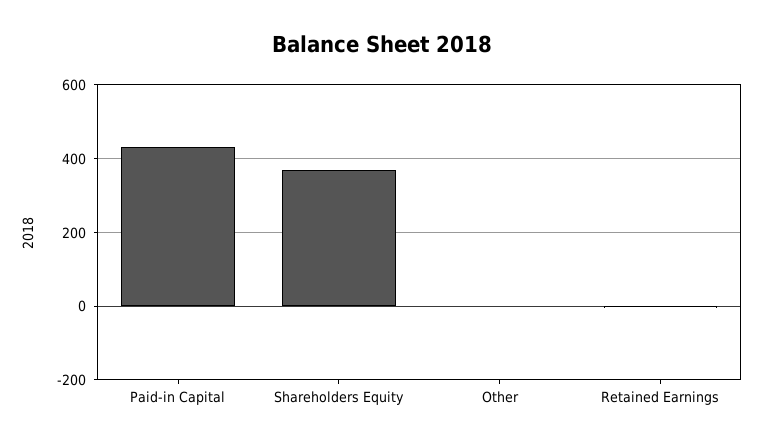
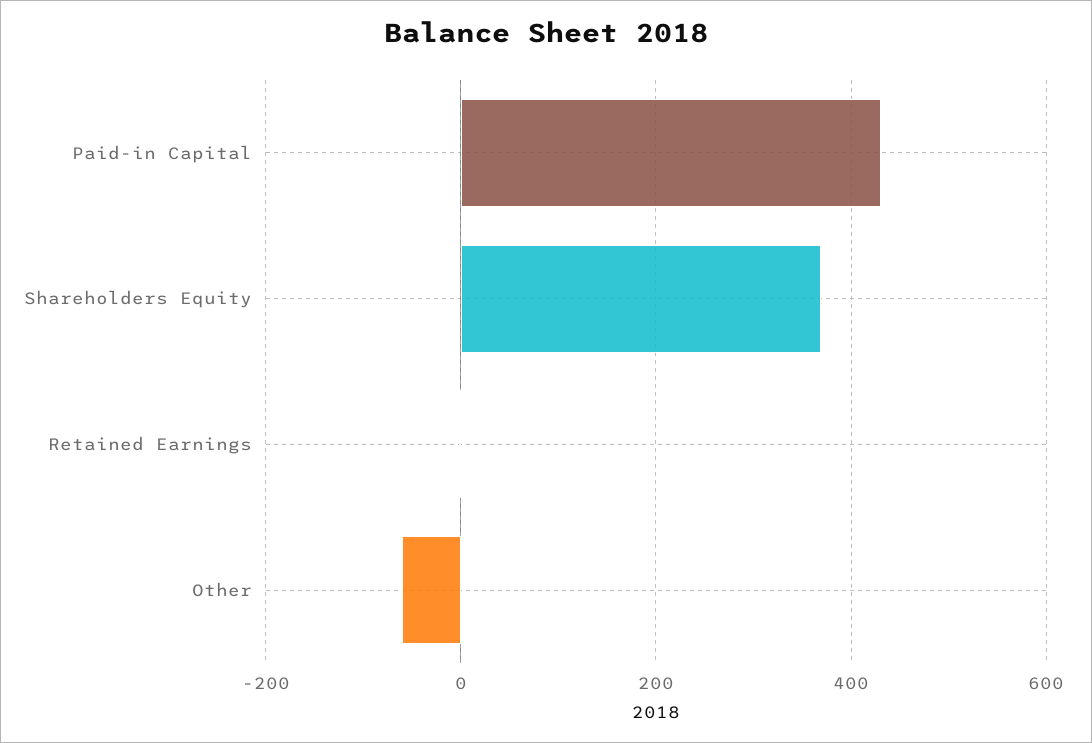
  {
    "Paid-in Capital": 440,
    "Shareholders Equity": 360,
-   "Other": 0,
+   "Other": -60,
    "Retained Earnings": 0
  }

